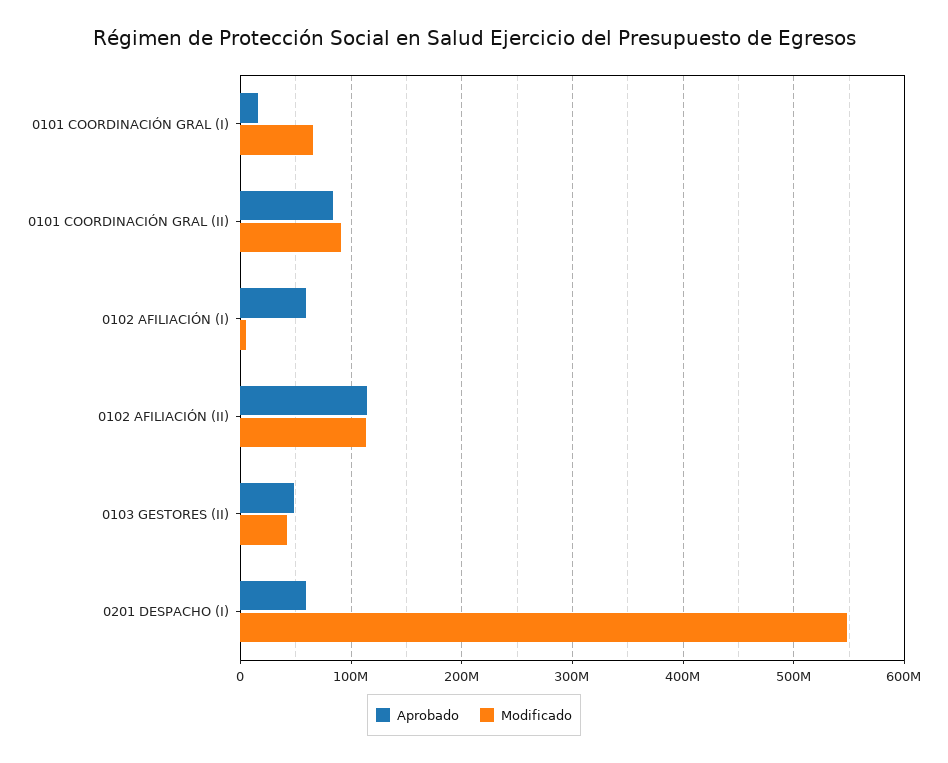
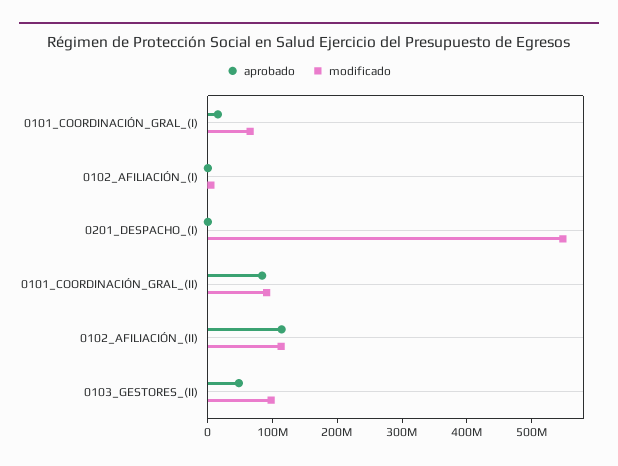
  {
    "Aprobado": {
      "0101 COORDINACIÓN GRAL (I)": 20000000,
      "0101 COORDINACIÓN GRAL (II)": 80000000,
-     "0102 AFILIACIÓN (I)": 60000000,
+     "0102 AFILIACIÓN (I)": 0,
      "0102 AFILIACIÓN (II)": 110000000,
      "0103 GESTORES (II)": 50000000,
-     "0201 DESPACHO (I)": 60000000
+     "0201 DESPACHO (I)": 0
    },
    "Modificado": {
      "0101 COORDINACIÓN GRAL (I)": 70000000,
      "0101 COORDINACIÓN GRAL (II)": 90000000,
      "0102 AFILIACIÓN (I)": 0,
      "0102 AFILIACIÓN (II)": 110000000,
-     "0103 GESTORES (II)": 40000000,
+     "0103 GESTORES (II)": 100000000,
      "0201 DESPACHO (I)": 550000000
    }
  }

